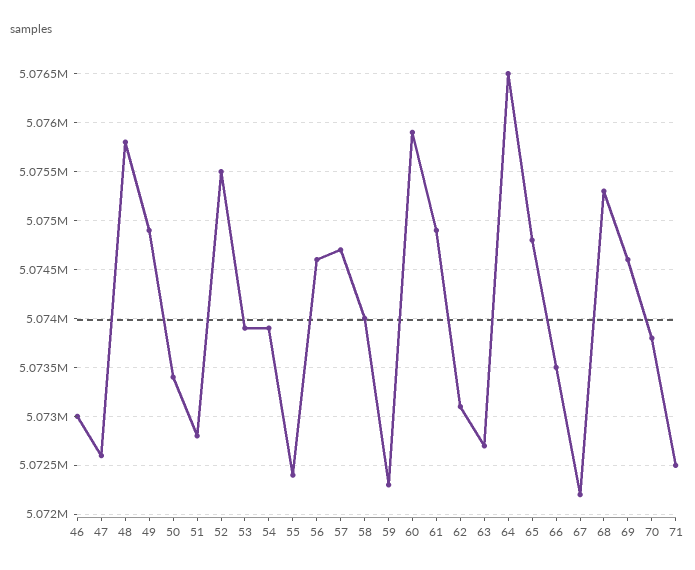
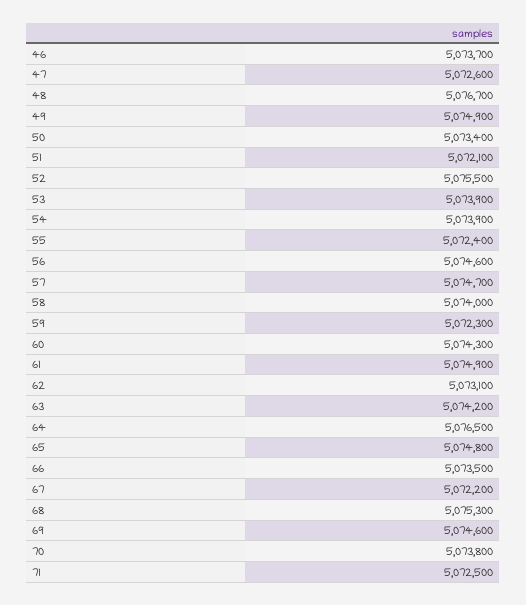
  {
-   "46": 5073000,
+   "46": 5073700,
    "47": 5072600,
-   "48": 5075800,
+   "48": 5076700,
    "49": 5074900,
    "50": 5073400,
-   "51": 5072800,
+   "51": 5072100,
    "52": 5075500,
    "53": 5073900,
    "54": 5073900,
    "55": 5072400,
    "56": 5074600,
    "57": 5074700,
    "58": 5074000,
    "59": 5072300,
-   "60": 5075900,
+   "60": 5074300,
    "61": 5074900,
    "62": 5073100,
-   "63": 5072700,
+   "63": 5074200,
    "64": 5076500,
    "65": 5074800,
    "66": 5073500,
    "67": 5072200,
    "68": 5075300,
    "69": 5074600,
    "70": 5073800,
    "71": 5072500
  }

